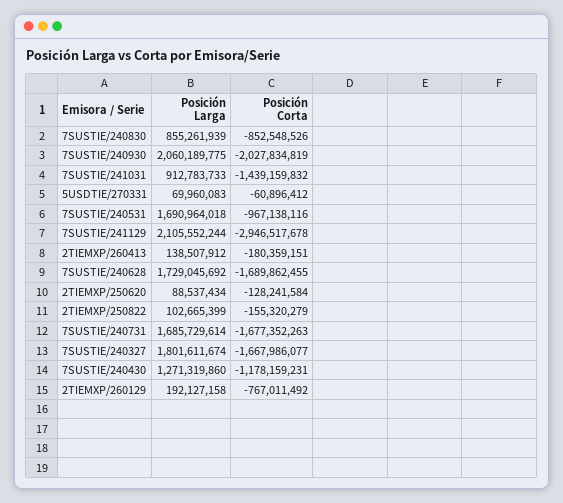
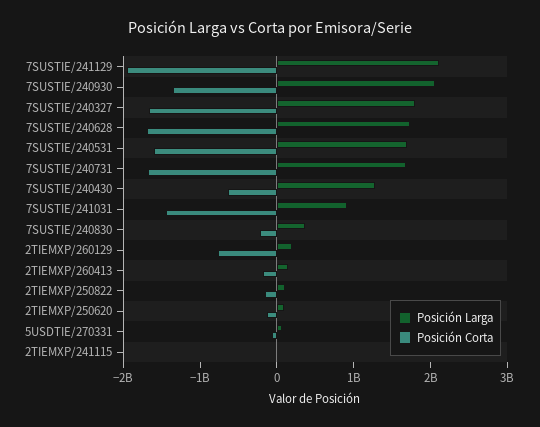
  {
    "Posición Larga": {
-     "7SUSTIE/240830": 855261939,
+     "7SUSTIE/240830": 400000000,
      "7SUSTIE/240930": 2060189775,
      "7SUSTIE/241031": 912783733,
      "5USDTIE/270331": 69960083,
      "7SUSTIE/240531": 1690964018,
      "7SUSTIE/241129": 2105552244,
      "2TIEMXP/260413": 138507912,
      "7SUSTIE/240628": 1729045692,
      "2TIEMXP/250620": 88537434,
      "2TIEMXP/250822": 102665399,
      "7SUSTIE/240731": 1685729614,
      "7SUSTIE/240327": 1801611674,
      "7SUSTIE/240430": 1271319860,
-     "2TIEMXP/260129": 192127158
+     "2TIEMXP/260129": 192127158,
+     "2TIEMXP/241115": 0
    },
    "Posición Corta": {
-     "7SUSTIE/240830": -852548526,
+     "7SUSTIE/240830": -200000000,
-     "7SUSTIE/240930": -2027834819,
+     "7SUSTIE/240930": -1400000000,
      "7SUSTIE/241031": -1439159832,
      "5USDTIE/270331": -60896412,
-     "7SUSTIE/240531": -967138116,
+     "7SUSTIE/240531": -1600000000,
-     "7SUSTIE/241129": -2946517678,
+     "7SUSTIE/241129": -2000000000,
      "2TIEMXP/260413": -180359151,
      "7SUSTIE/240628": -1689862455,
      "2TIEMXP/250620": -128241584,
      "2TIEMXP/250822": -155320279,
      "7SUSTIE/240731": -1677352263,
      "7SUSTIE/240327": -1667986077,
-     "7SUSTIE/240430": -1178159231,
+     "7SUSTIE/240430": -600000000,
-     "2TIEMXP/260129": -767011492
+     "2TIEMXP/260129": -767011492,
+     "2TIEMXP/241115": 0
    }
  }

